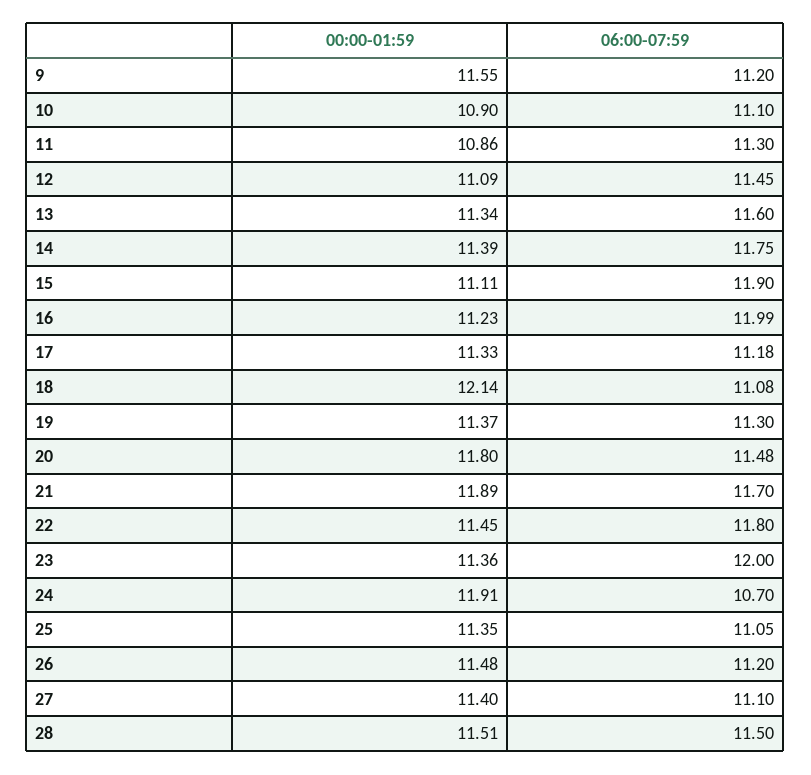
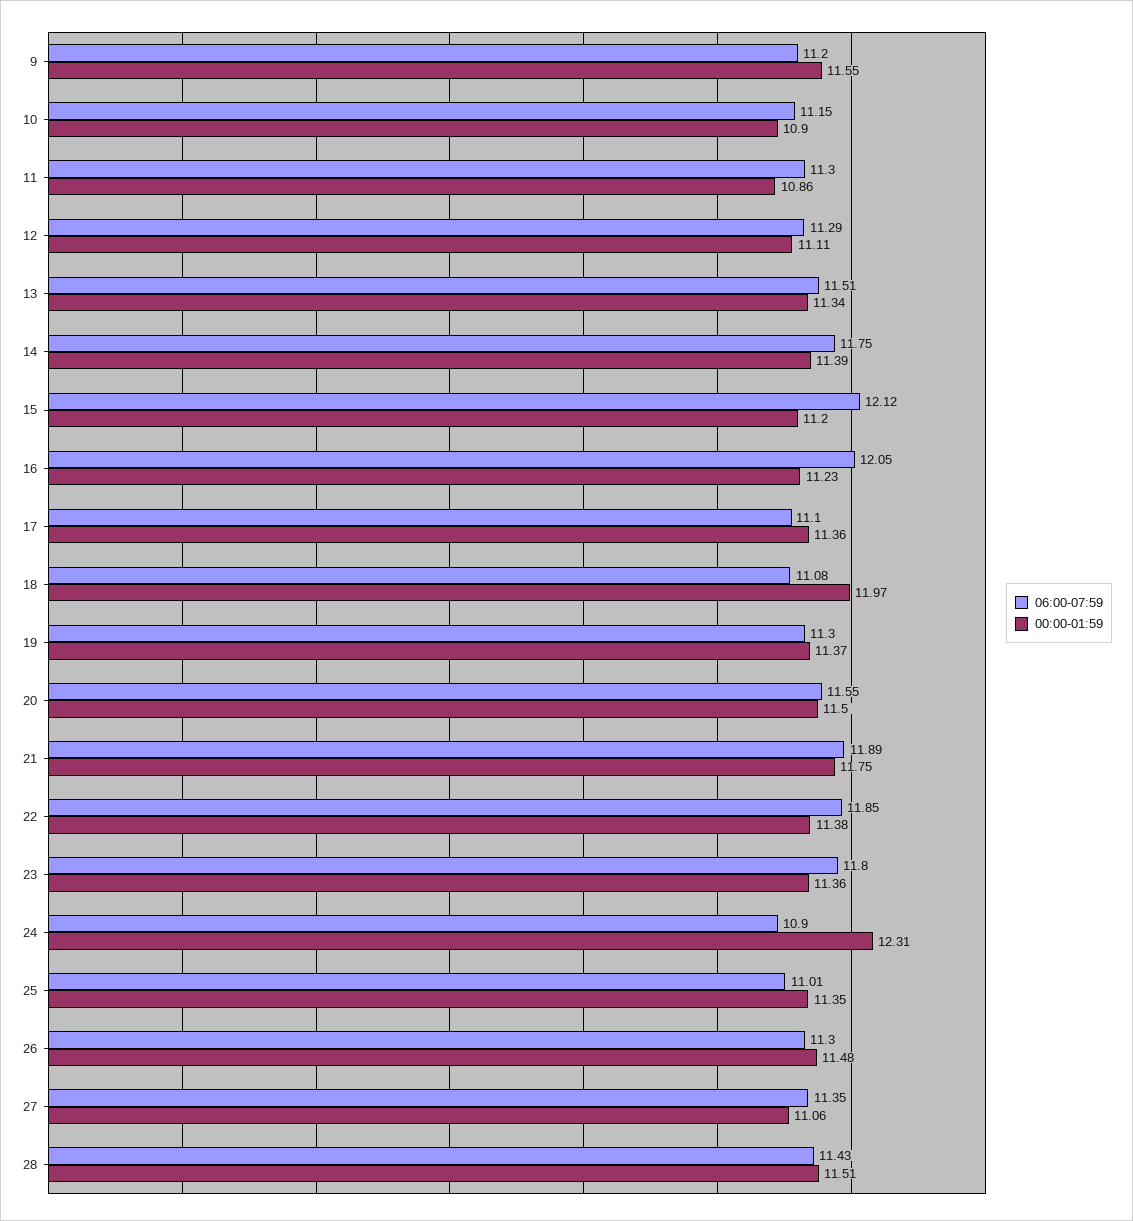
  {
    "00:00-01:59": {
      "9": 11.55,
      "10": 10.9,
      "11": 10.86,
-     "12": 11.09,
+     "12": 11.11,
      "13": 11.34,
      "14": 11.39,
-     "15": 11.11,
+     "15": 11.2,
      "16": 11.23,
-     "17": 11.33,
+     "17": 11.36,
-     "18": 12.14,
+     "18": 11.97,
      "19": 11.37,
-     "20": 11.8,
+     "20": 11.5,
-     "21": 11.89,
+     "21": 11.75,
-     "22": 11.45,
+     "22": 11.38,
      "23": 11.36,
-     "24": 11.91,
+     "24": 12.31,
      "25": 11.35,
      "26": 11.48,
-     "27": 11.4,
+     "27": 11.06,
      "28": 11.51
    },
    "06:00-07:59": {
      "9": 11.2,
-     "10": 11.1,
+     "10": 11.15,
      "11": 11.3,
-     "12": 11.45,
+     "12": 11.29,
-     "13": 11.6,
+     "13": 11.51,
      "14": 11.75,
-     "15": 11.9,
+     "15": 12.12,
-     "16": 11.99,
+     "16": 12.05,
-     "17": 11.18,
+     "17": 11.1,
      "18": 11.08,
      "19": 11.3,
-     "20": 11.48,
+     "20": 11.55,
-     "21": 11.7,
+     "21": 11.89,
-     "22": 11.8,
+     "22": 11.85,
-     "23": 12,
+     "23": 11.8,
-     "24": 10.7,
+     "24": 10.9,
-     "25": 11.05,
+     "25": 11.01,
-     "26": 11.2,
+     "26": 11.3,
-     "27": 11.1,
+     "27": 11.35,
-     "28": 11.5
+     "28": 11.43
    }
  }

